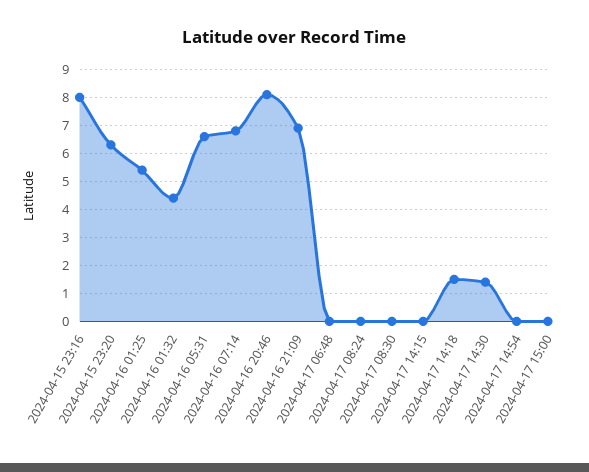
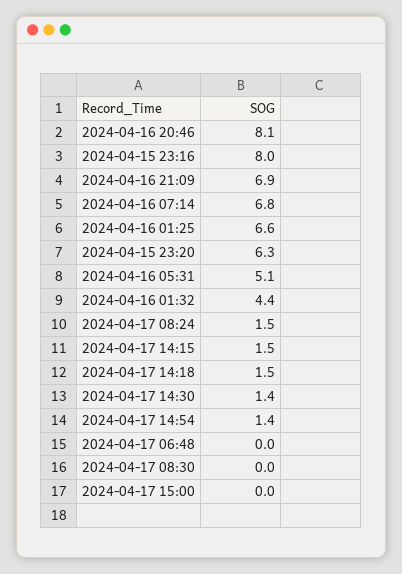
  {
    "2024-04-15 23:16": 8,
    "2024-04-15 23:20": 6.3,
-   "2024-04-16 01:25": 5.5,
+   "2024-04-16 01:25": 6.6,
    "2024-04-16 01:32": 4.4,
-   "2024-04-16 05:31": 6.5,
+   "2024-04-16 05:31": 5.1,
    "2024-04-16 07:14": 6.8,
    "2024-04-16 20:46": 8.1,
    "2024-04-16 21:09": 6.9,
    "2024-04-17 06:48": 0,
-   "2024-04-17 08:24": 0,
+   "2024-04-17 08:24": 1.5,
    "2024-04-17 08:30": 0,
-   "2024-04-17 14:15": 0,
+   "2024-04-17 14:15": 1.5,
    "2024-04-17 14:18": 1.5,
    "2024-04-17 14:30": 1.4,
-   "2024-04-17 14:54": 0,
+   "2024-04-17 14:54": 1.4,
    "2024-04-17 15:00": 0
  }

